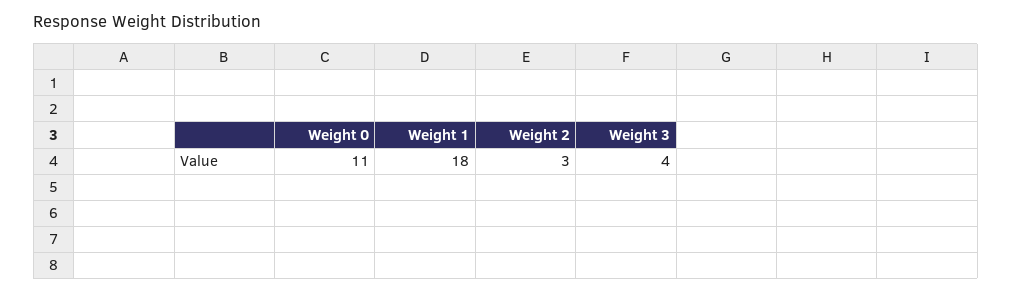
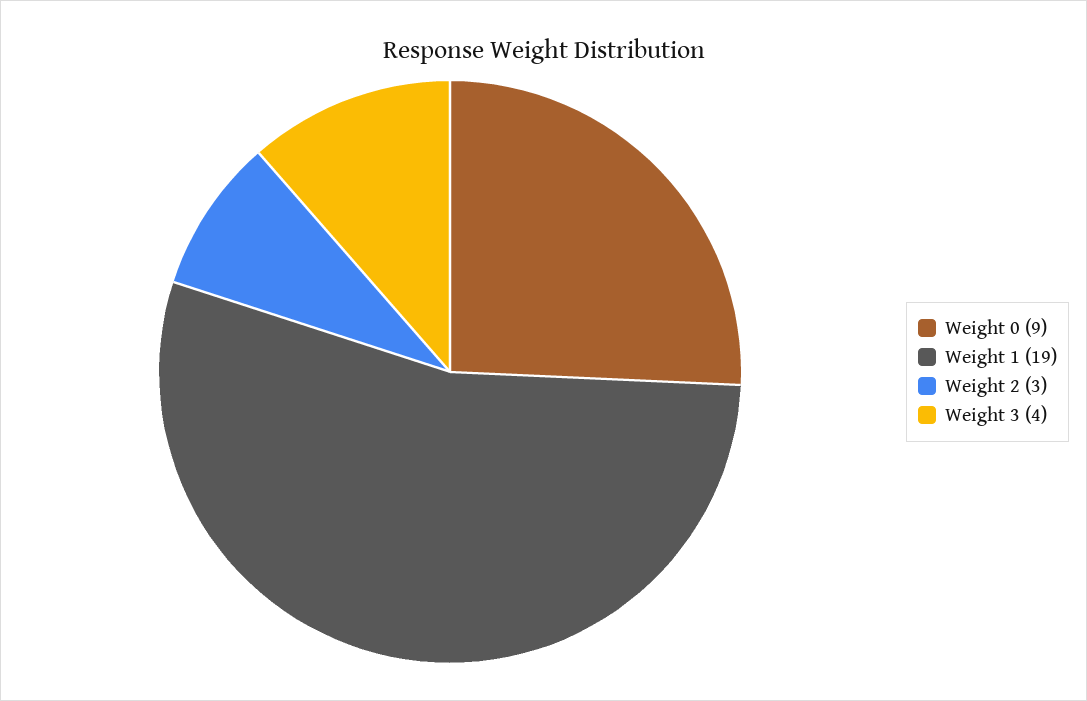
  {
-   "Weight 0": 11,
+   "Weight 0": 9,
-   "Weight 1": 18,
+   "Weight 1": 19,
    "Weight 2": 3,
    "Weight 3": 4
  }

